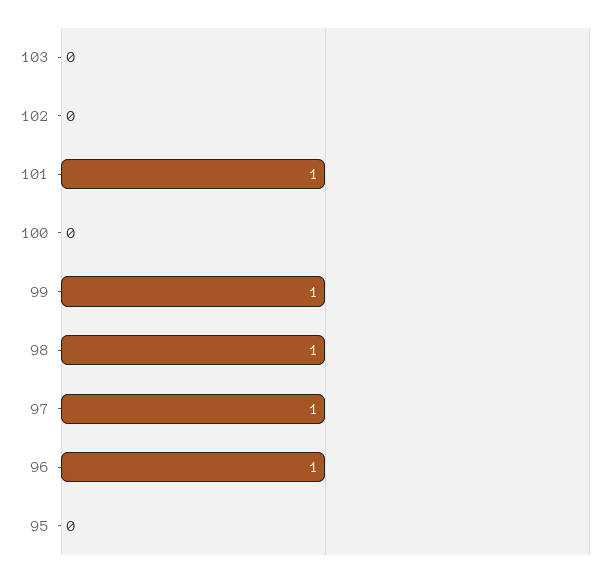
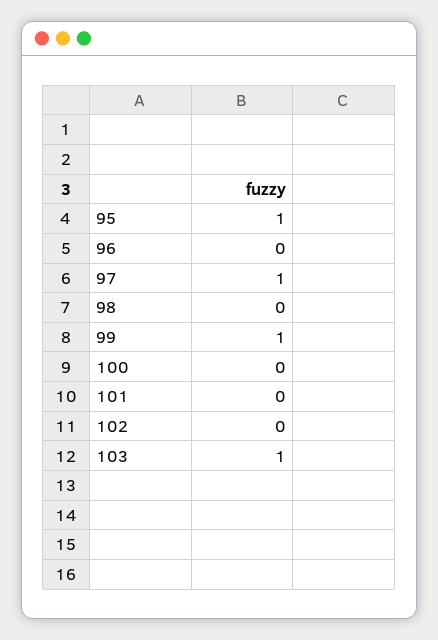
  {
-   "103": 0,
+   "103": 1,
    "102": 0,
-   "101": 1,
+   "101": 0,
    "100": 0,
    "99": 1,
-   "98": 1,
+   "98": 0,
    "97": 1,
-   "96": 1,
+   "96": 0,
-   "95": 0
+   "95": 1
  }

